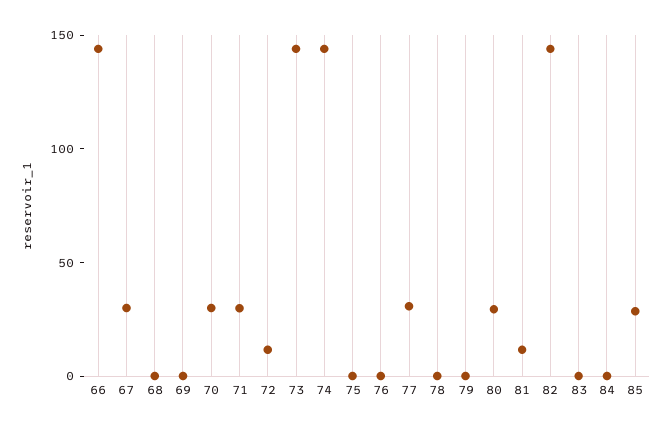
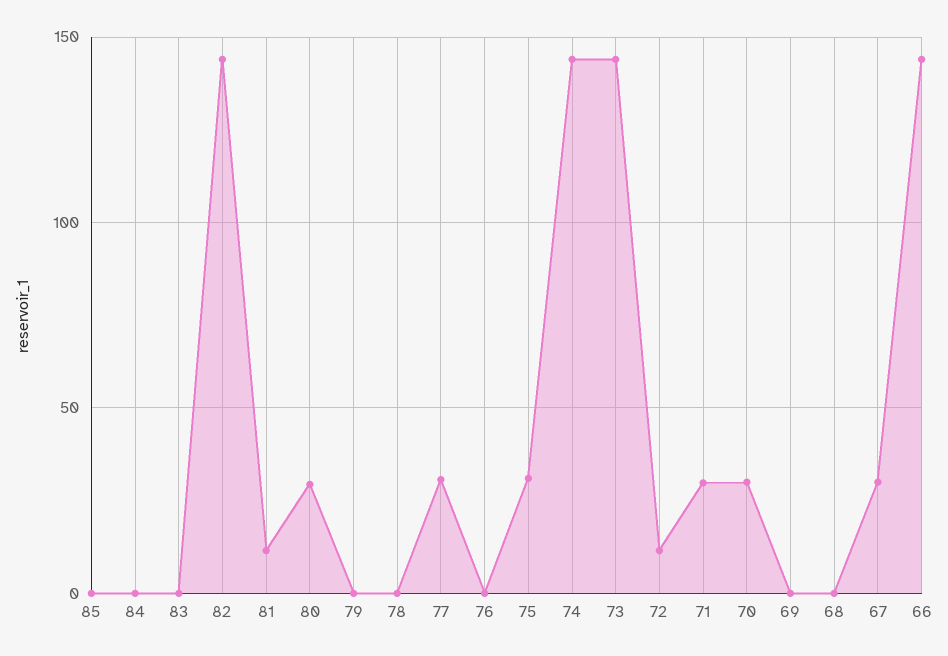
  {
    "66": 145,
    "67": 30,
    "68": 0,
    "69": 0,
    "70": 30,
    "71": 30,
    "72": 10,
    "73": 145,
    "74": 145,
-   "75": 0,
+   "75": 30,
    "76": 0,
    "77": 30,
    "78": 0,
    "79": 0,
    "80": 30,
    "81": 10,
    "82": 145,
    "83": 0,
    "84": 0,
-   "85": 30
+   "85": 0
  }

